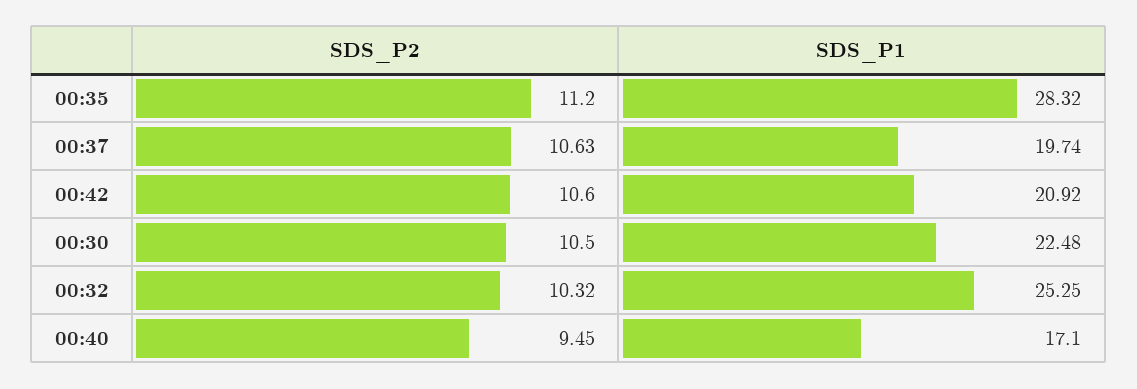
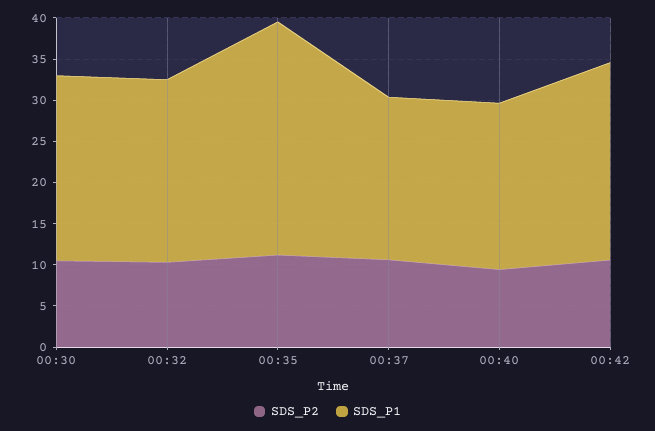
  {
    "SDS_P2": {
      "00:35": 11.2,
      "00:37": 10.63,
      "00:42": 10.6,
      "00:30": 10.5,
      "00:32": 10.32,
      "00:40": 9.45
    },
    "SDS_P1": {
      "00:35": 28.32,
      "00:37": 19.74,
-     "00:42": 20.92,
+     "00:42": 24,
      "00:30": 22.48,
-     "00:32": 25.25,
+     "00:32": 22,
-     "00:40": 17.1
+     "00:40": 20
    }
  }

